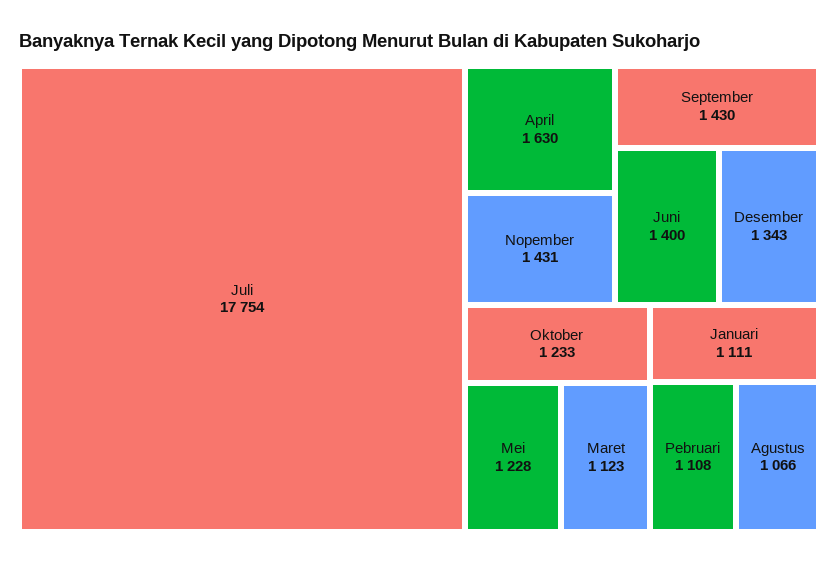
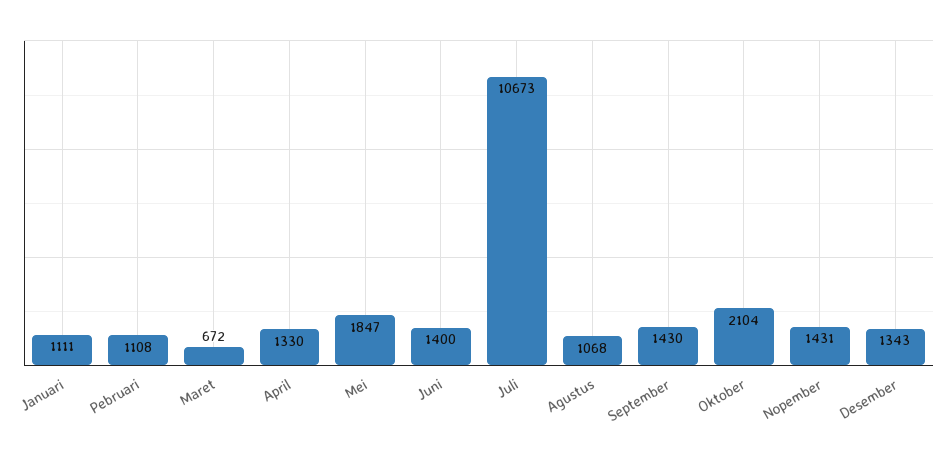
  {
-   "Juli": 17754,
+   "Juli": 10673,
-   "April": 1630,
+   "April": 1330,
    "Nopember": 1431,
    "September": 1430,
    "Juni": 1400,
    "Desember": 1343,
-   "Oktober": 1233,
+   "Oktober": 2104,
-   "Mei": 1228,
+   "Mei": 1847,
-   "Maret": 1123,
+   "Maret": 672,
    "Januari": 1111,
    "Pebruari": 1108,
-   "Agustus": 1066
+   "Agustus": 1068
  }

